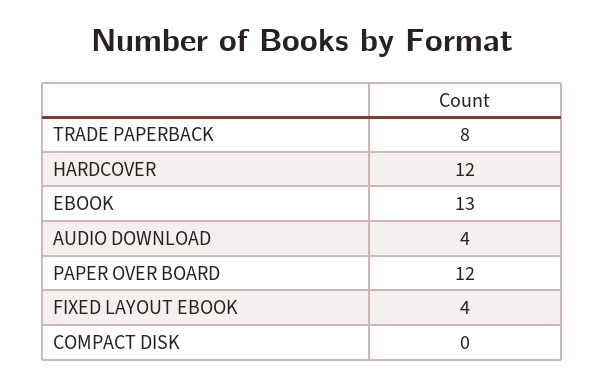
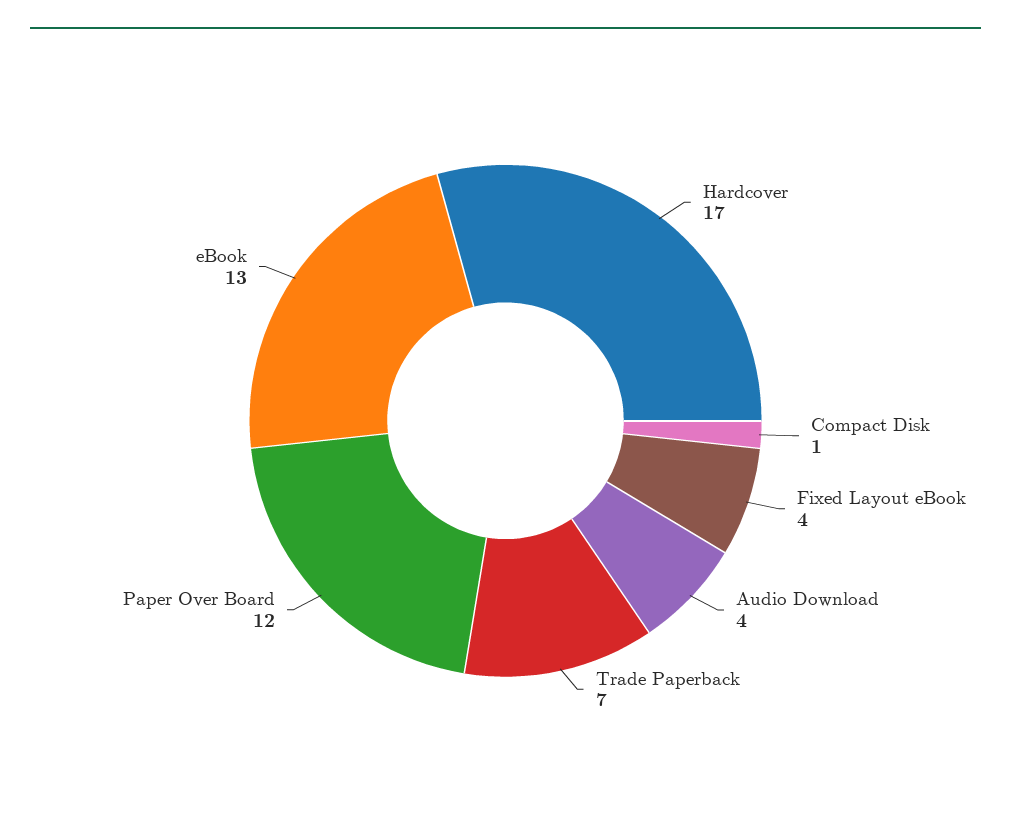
  {
-   "TRADE PAPERBACK": 8,
+   "TRADE PAPERBACK": 7,
-   "HARDCOVER": 12,
+   "HARDCOVER": 17,
    "EBOOK": 13,
    "AUDIO DOWNLOAD": 4,
    "PAPER OVER BOARD": 12,
    "FIXED LAYOUT EBOOK": 4,
-   "COMPACT DISK": 0
+   "COMPACT DISK": 1
  }

